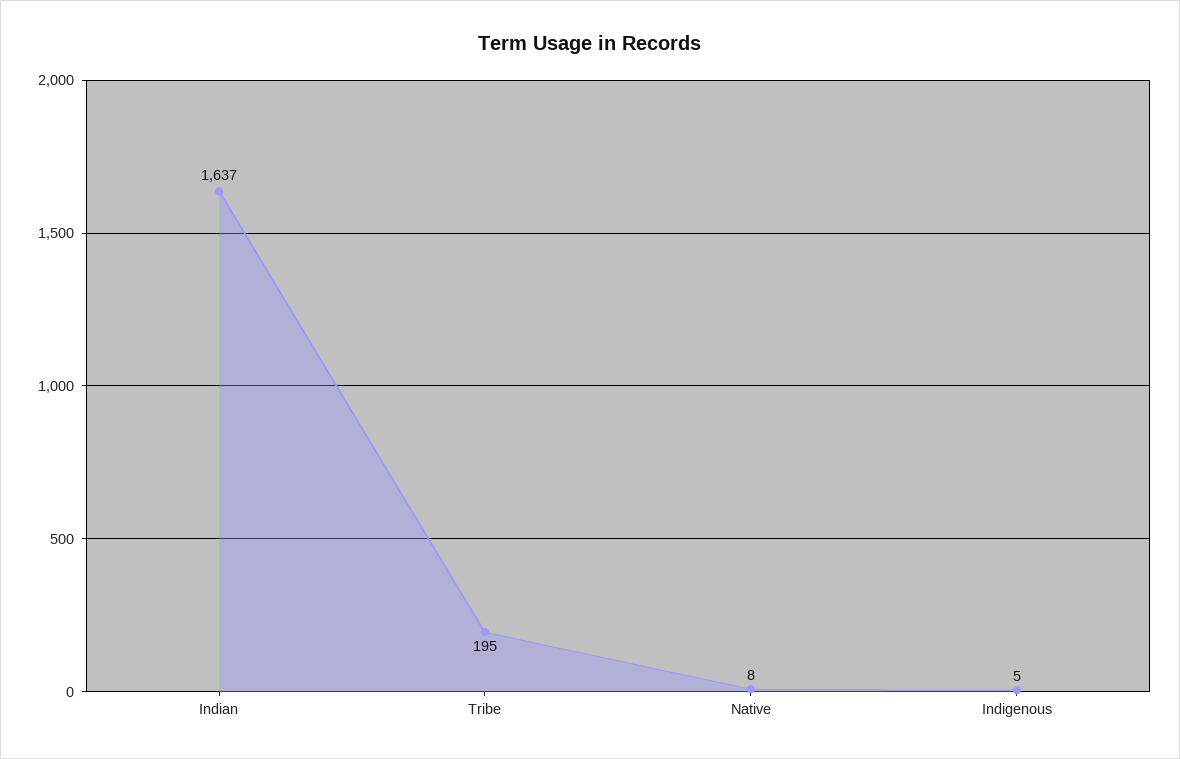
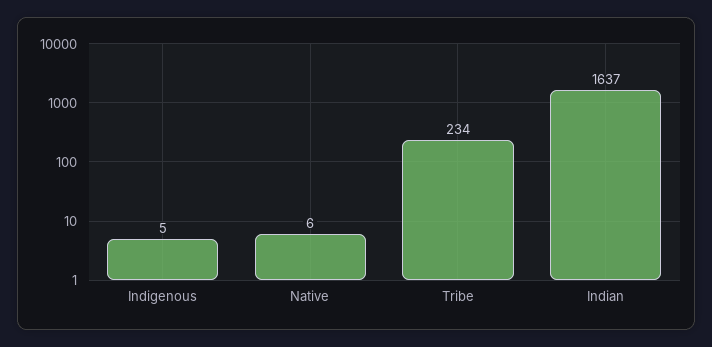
  {
    "Indian": 1637,
-   "Tribe": 195,
+   "Tribe": 234,
-   "Native": 8,
+   "Native": 6,
    "Indigenous": 5
  }

